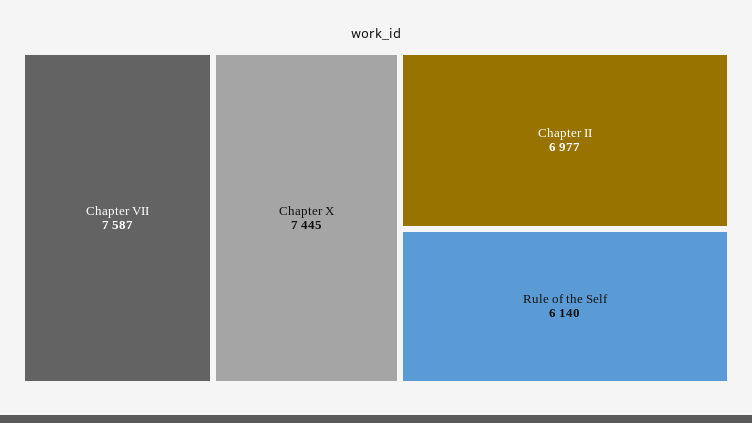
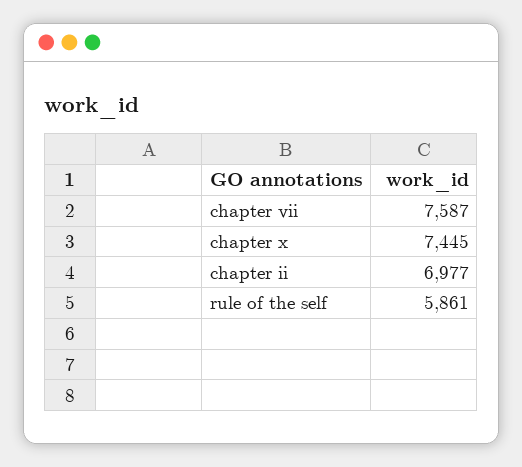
  {
    "Chapter VII": 7587,
    "Chapter X": 7445,
    "Chapter II": 6977,
-   "Rule of the Self": 6140
+   "Rule of the Self": 5861
  }

